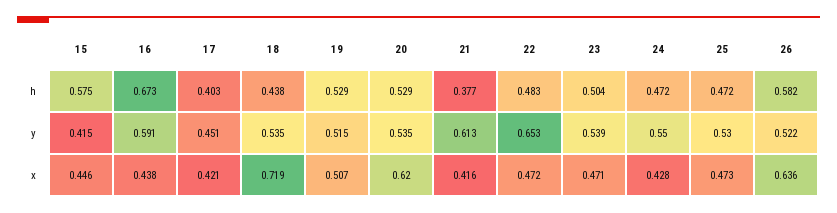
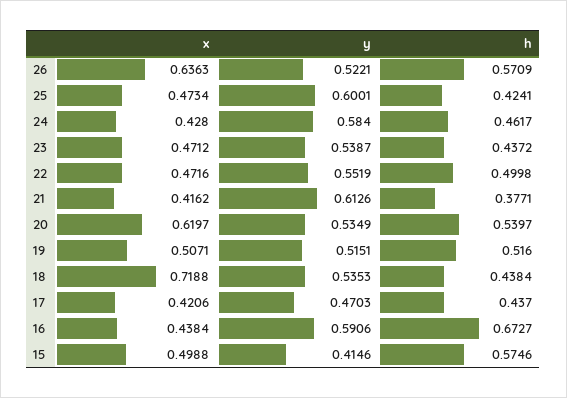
  {
    "15": {
      "h": 0.5746,
      "y": 0.4146,
-     "x": 0.446
+     "x": 0.4988
    },
    "16": {
      "h": 0.6727,
      "y": 0.5906,
      "x": 0.4384
    },
    "17": {
-     "h": 0.403,
+     "h": 0.437,
-     "y": 0.451,
+     "y": 0.4703,
      "x": 0.4206
    },
    "18": {
      "h": 0.4384,
      "y": 0.5353,
      "x": 0.7188
    },
    "19": {
-     "h": 0.529,
+     "h": 0.516,
      "y": 0.5151,
      "x": 0.5071
    },
    "20": {
-     "h": 0.529,
+     "h": 0.5397,
      "y": 0.5349,
      "x": 0.6197
    },
    "21": {
      "h": 0.3771,
      "y": 0.6126,
      "x": 0.4162
    },
    "22": {
-     "h": 0.483,
+     "h": 0.4998,
-     "y": 0.653,
+     "y": 0.5519,
      "x": 0.4716
    },
    "23": {
-     "h": 0.504,
+     "h": 0.4372,
      "y": 0.5387,
      "x": 0.4712
    },
    "24": {
-     "h": 0.472,
+     "h": 0.4617,
-     "y": 0.55,
+     "y": 0.584,
      "x": 0.428
    },
    "25": {
-     "h": 0.472,
+     "h": 0.4241,
-     "y": 0.53,
+     "y": 0.6001,
      "x": 0.4734
    },
    "26": {
-     "h": 0.582,
+     "h": 0.5709,
      "y": 0.5221,
      "x": 0.6363
    }
  }

